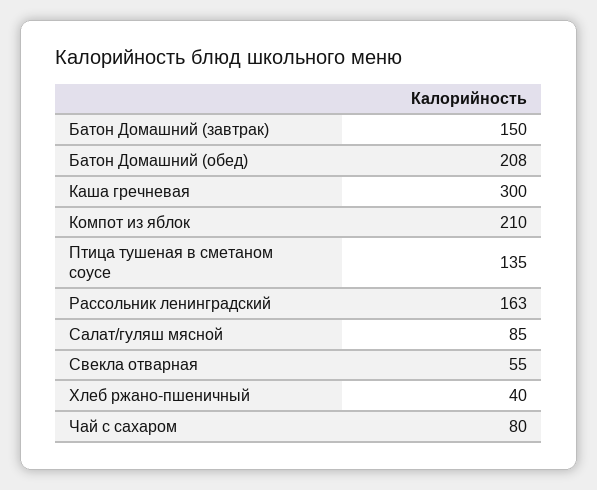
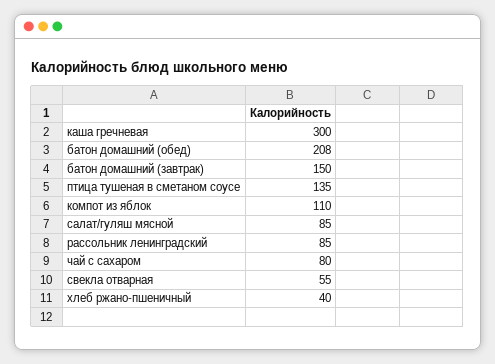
  {
    "Батон Домашний (завтрак)": 150,
    "Батон Домашний (обед)": 208,
    "Каша гречневая": 300,
-   "Компот из яблок": 210,
+   "Компот из яблок": 110,
    "Птица тушеная в сметаном соусе": 135,
-   "Рассольник ленинградский": 163,
+   "Рассольник ленинградский": 85,
    "Салат/гуляш мясной": 85,
    "Свекла отварная": 55,
    "Хлеб ржано-пшеничный": 40,
    "Чай с сахаром": 80
  }

